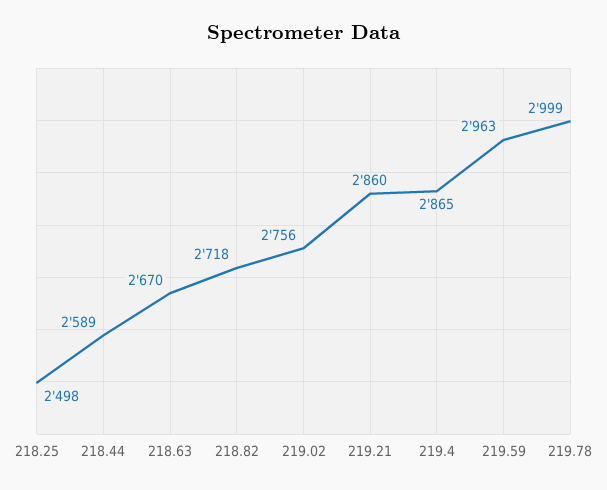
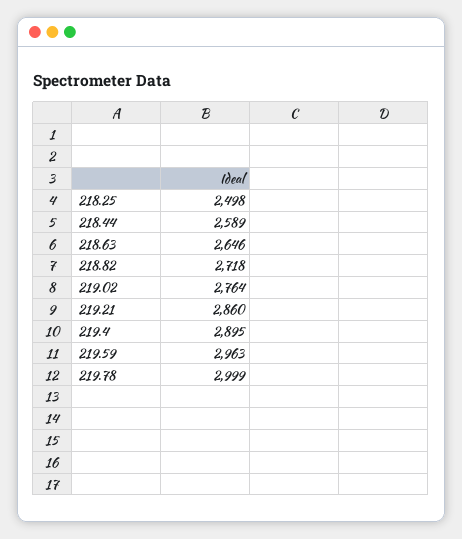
  {
    "218.25": 2498,
    "218.44": 2589,
-   "218.63": 2670,
+   "218.63": 2646,
    "218.82": 2718,
-   "219.02": 2756,
+   "219.02": 2764,
    "219.21": 2860,
-   "219.4": 2865,
+   "219.4": 2895,
    "219.59": 2963,
    "219.78": 2999
  }

